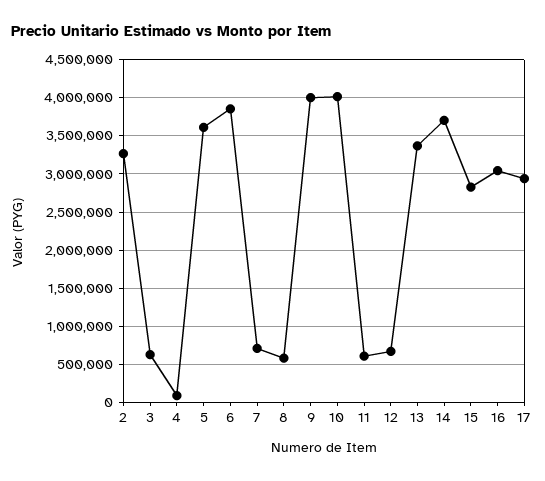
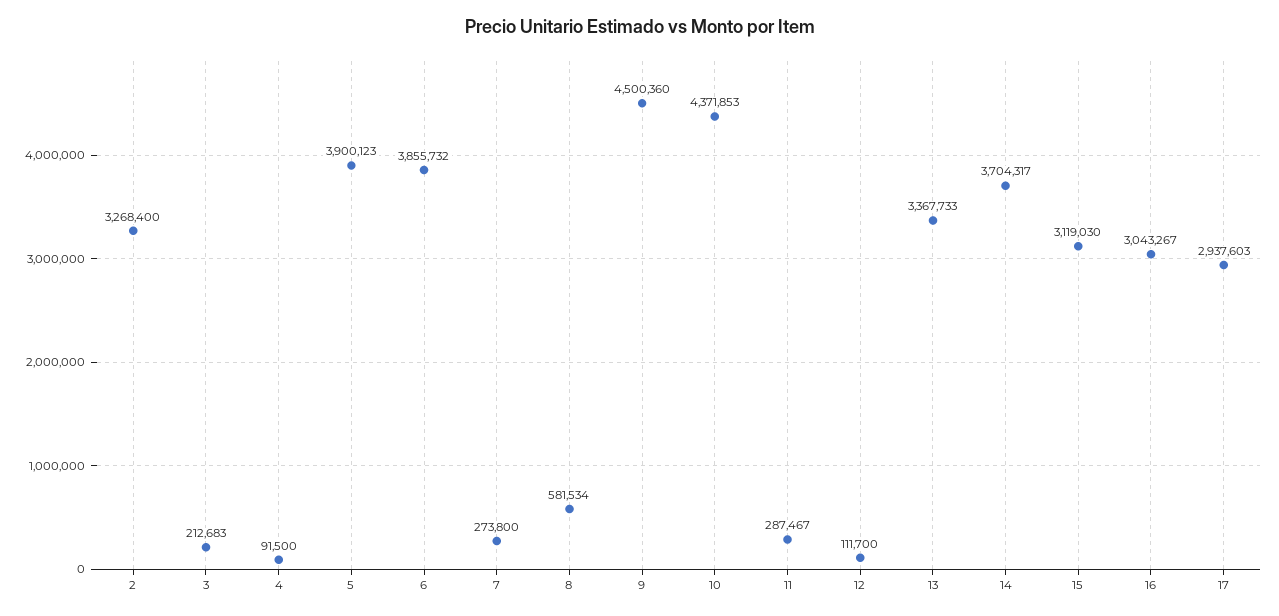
  {
    "2": 3268400,
-   "3": 600000,
+   "3": 212683,
    "4": 91500,
-   "5": 3600000,
+   "5": 3900123,
    "6": 3855732,
-   "7": 700000,
+   "7": 273800,
    "8": 581534,
-   "9": 4000000,
+   "9": 4500360,
-   "10": 4000000,
+   "10": 4371853,
-   "11": 600000,
+   "11": 287467,
-   "12": 700000,
+   "12": 111700,
    "13": 3367733,
    "14": 3704317,
-   "15": 2800000,
+   "15": 3119030,
    "16": 3043267,
    "17": 2937603
  }

